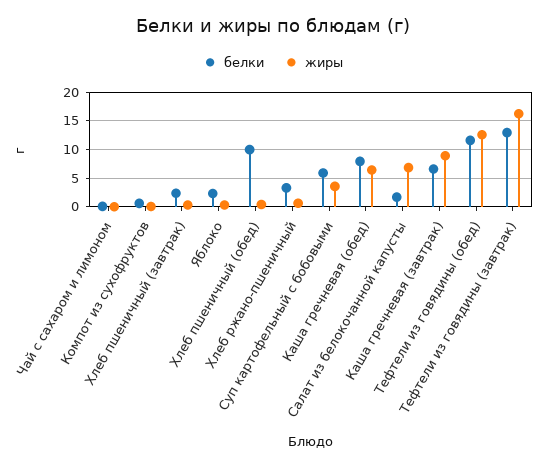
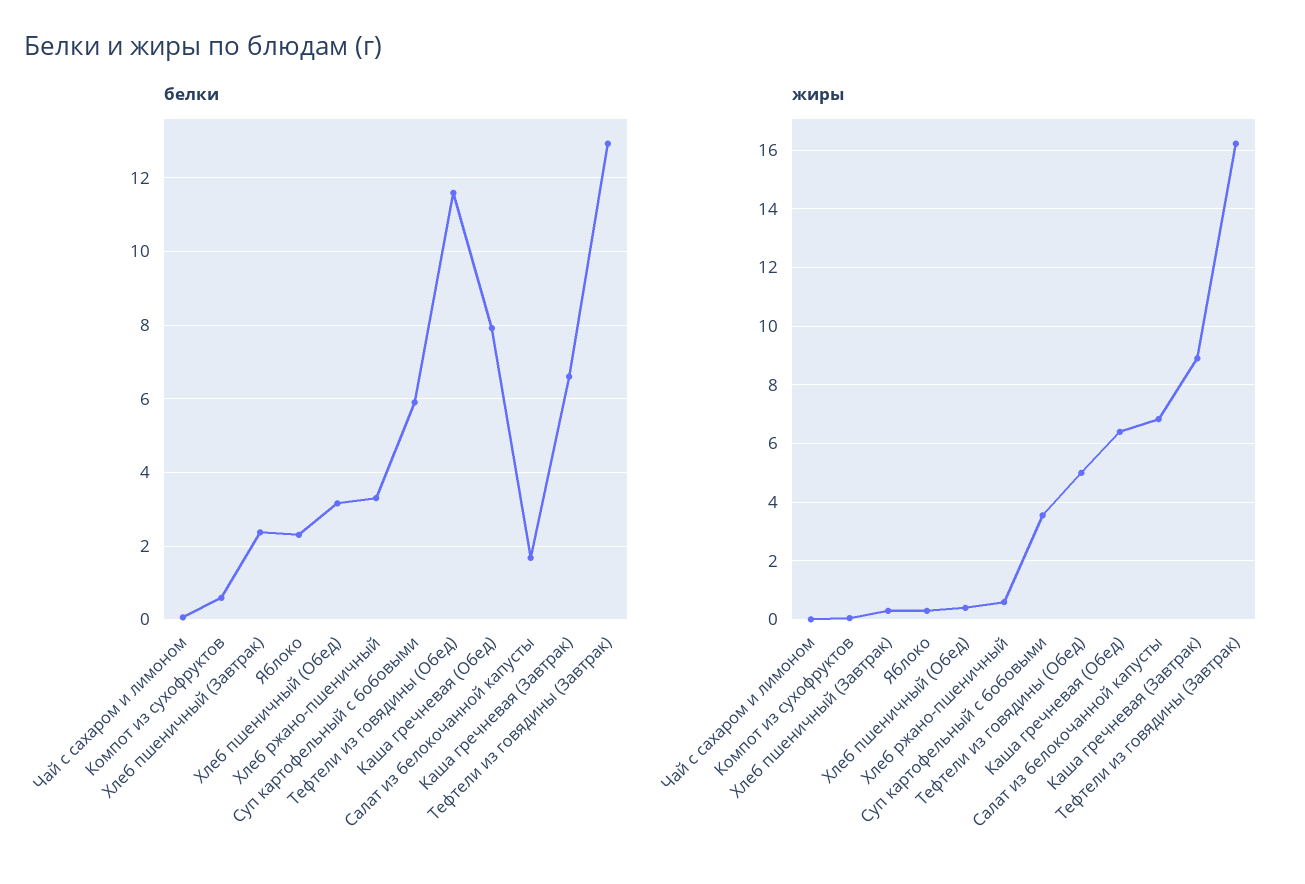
  {
    "белки": {
      "Чай с сахаром и лимоном": 0,
      "Компот из сухофруктов": 0.6,
      "Хлеб пшеничный (завтрак)": 2.4,
      "Яблоко": 2.4,
-     "Хлеб пшеничный (обед)": 10,
+     "Хлеб пшеничный (обед)": 3.2,
      "Хлеб ржано-пшеничный": 3.4,
      "Суп картофельный с бобовыми": 6,
      "Каша гречневая (обед)": 8,
      "Салат из белокочанной капусты": 1.6,
      "Каша гречневая (завтрак)": 6.6,
      "Тефтели из говядины (обед)": 11.6,
      "Тефтели из говядины (завтрак)": 13
    },
    "жиры": {
      "Чай с сахаром и лимоном": 0,
      "Компот из сухофруктов": 0,
      "Хлеб пшеничный (завтрак)": 0.25,
      "Яблоко": 0.25,
      "Хлеб пшеничный (обед)": 0.5,
      "Хлеб ржано-пшеничный": 0.5,
      "Суп картофельный с бобовыми": 3.5,
      "Каша гречневая (обед)": 6.5,
      "Салат из белокочанной капусты": 6.75,
      "Каша гречневая (завтрак)": 9,
-     "Тефтели из говядины (обед)": 12.5,
+     "Тефтели из говядины (обед)": 5,
      "Тефтели из говядины (завтрак)": 16.25
    }
  }

